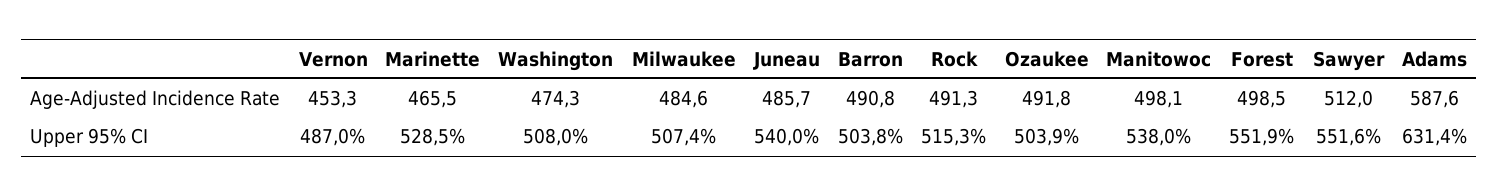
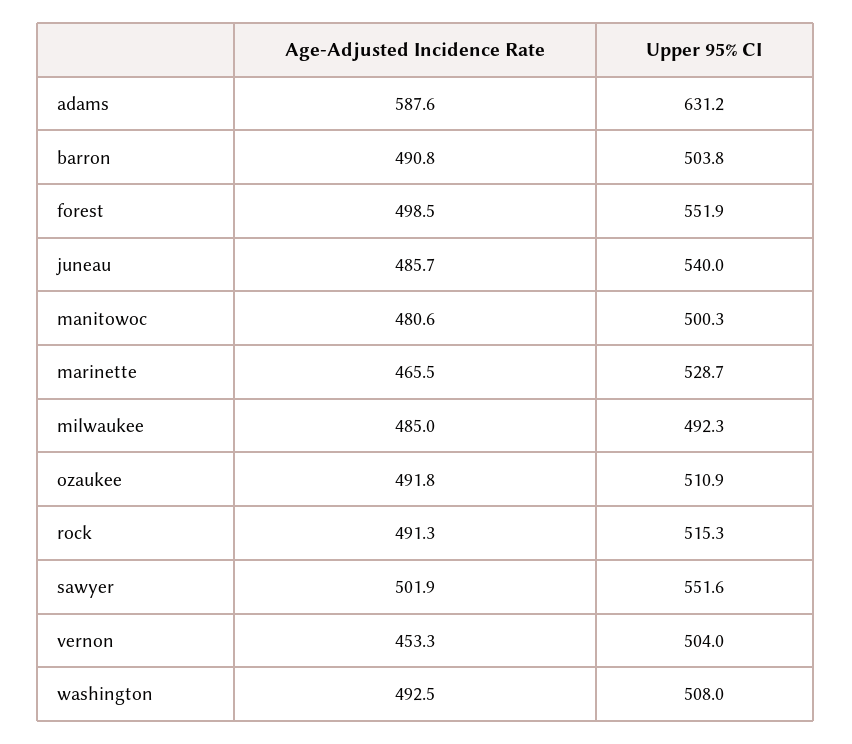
  {
    "Vernon": {
      "Age-Adjusted Incidence Rate": 453.3,
-     "Upper 95% CI": 487
+     "Upper 95% CI": 504
    },
    "Marinette": {
      "Age-Adjusted Incidence Rate": 465.5,
-     "Upper 95% CI": 528.5
+     "Upper 95% CI": 528.7
    },
    "Washington": {
-     "Age-Adjusted Incidence Rate": 474.3,
+     "Age-Adjusted Incidence Rate": 492.5,
      "Upper 95% CI": 508
    },
    "Milwaukee": {
-     "Age-Adjusted Incidence Rate": 484.6,
+     "Age-Adjusted Incidence Rate": 485,
-     "Upper 95% CI": 507.4
+     "Upper 95% CI": 492.3
    },
    "Juneau": {
      "Age-Adjusted Incidence Rate": 485.7,
      "Upper 95% CI": 540
    },
    "Barron": {
      "Age-Adjusted Incidence Rate": 490.8,
      "Upper 95% CI": 503.8
    },
    "Rock": {
      "Age-Adjusted Incidence Rate": 491.3,
      "Upper 95% CI": 515.3
    },
    "Ozaukee": {
      "Age-Adjusted Incidence Rate": 491.8,
-     "Upper 95% CI": 503.9
+     "Upper 95% CI": 510.9
    },
    "Manitowoc": {
-     "Age-Adjusted Incidence Rate": 498.1,
+     "Age-Adjusted Incidence Rate": 480.6,
-     "Upper 95% CI": 538
+     "Upper 95% CI": 500.3
    },
    "Forest": {
      "Age-Adjusted Incidence Rate": 498.5,
      "Upper 95% CI": 551.9
    },
    "Sawyer": {
-     "Age-Adjusted Incidence Rate": 512,
+     "Age-Adjusted Incidence Rate": 501.9,
      "Upper 95% CI": 551.6
    },
    "Adams": {
      "Age-Adjusted Incidence Rate": 587.6,
-     "Upper 95% CI": 631.4
+     "Upper 95% CI": 631.2
    }
  }

